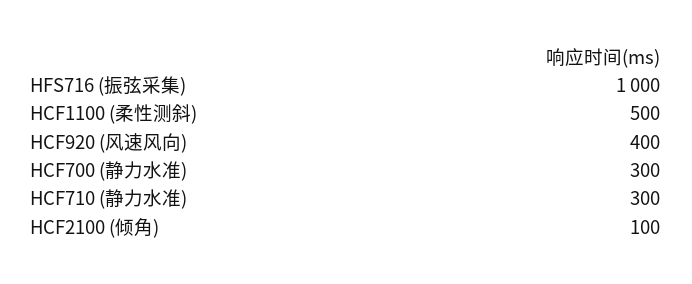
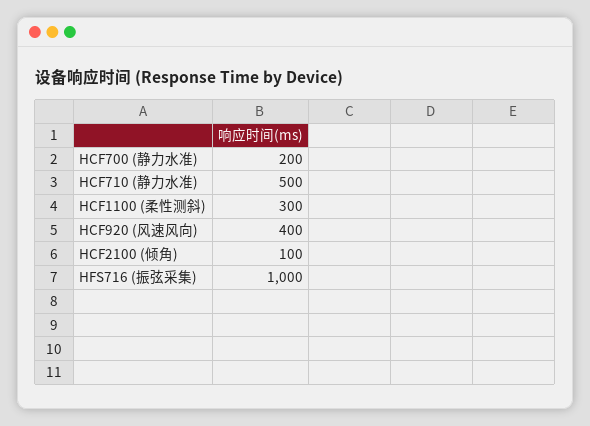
  {
    "HFS716 (振弦采集)": 1000,
-   "HCF1100 (柔性测斜)": 500,
+   "HCF1100 (柔性测斜)": 300,
    "HCF920 (风速风向)": 400,
-   "HCF700 (静力水准)": 300,
+   "HCF700 (静力水准)": 200,
-   "HCF710 (静力水准)": 300,
+   "HCF710 (静力水准)": 500,
    "HCF2100 (倾角)": 100
  }

